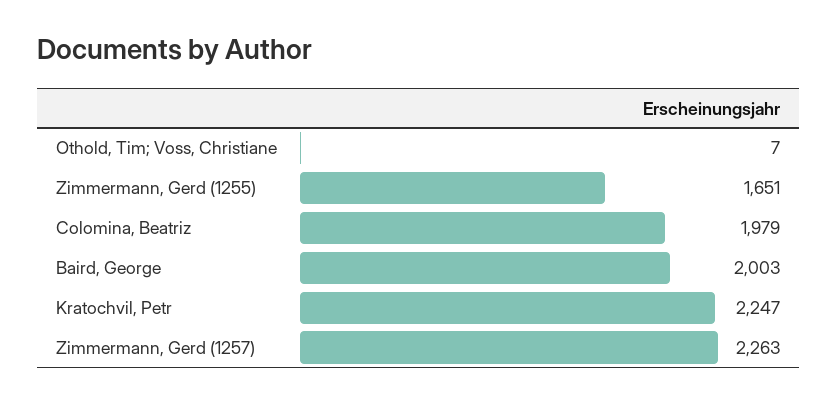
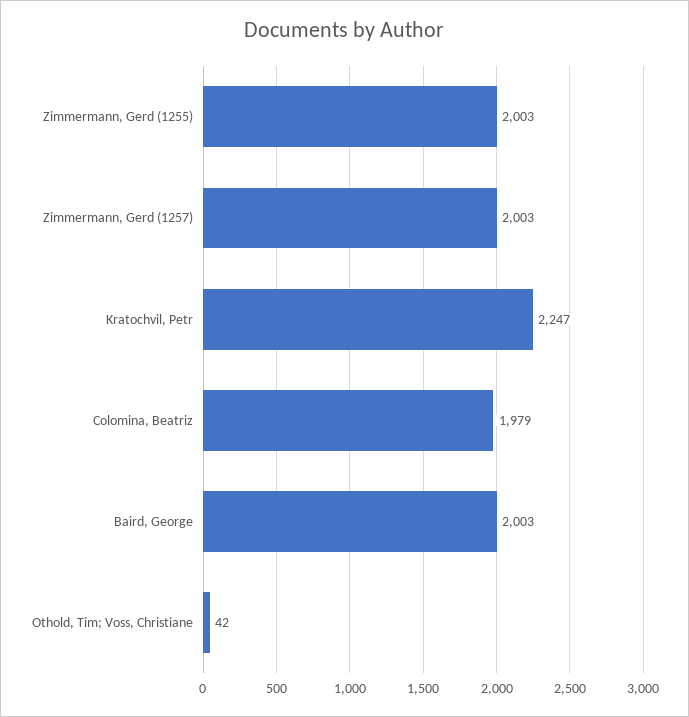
  {
-   "Othold, Tim; Voss, Christiane": 7,
+   "Othold, Tim; Voss, Christiane": 42,
-   "Zimmermann, Gerd (1255)": 1651,
+   "Zimmermann, Gerd (1255)": 2003,
    "Colomina, Beatriz": 1979,
    "Baird, George": 2003,
    "Kratochvil, Petr": 2247,
-   "Zimmermann, Gerd (1257)": 2263
+   "Zimmermann, Gerd (1257)": 2003
  }

